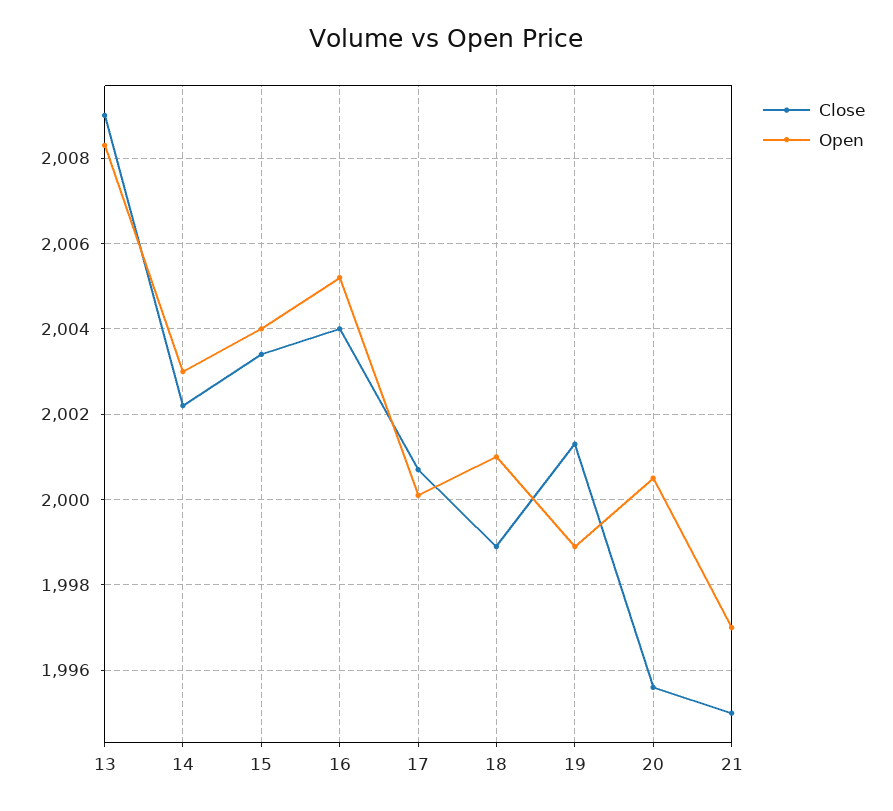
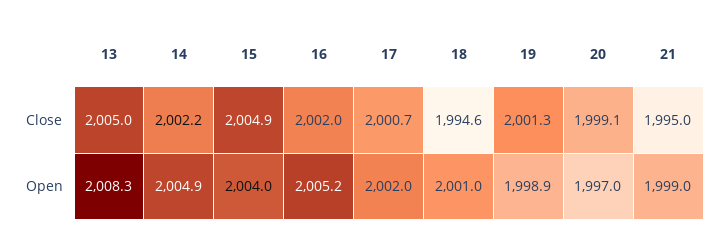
  {
    "Close": {
-     "13": 2009,
+     "13": 2005,
      "14": 2002.2,
-     "15": 2003.5,
+     "15": 2004.9,
-     "16": 2004,
+     "16": 2002,
      "17": 2000.7,
-     "18": 1999,
+     "18": 1994.6,
      "19": 2001.3,
-     "20": 1995.5,
+     "20": 1999.1,
      "21": 1995
    },
    "Open": {
      "13": 2008.3,
-     "14": 2003,
+     "14": 2004.9,
      "15": 2004,
      "16": 2005.2,
-     "17": 2000,
+     "17": 2002,
      "18": 2001,
      "19": 1998.9,
-     "20": 2000.5,
+     "20": 1997,
-     "21": 1997
+     "21": 1999
    }
  }

